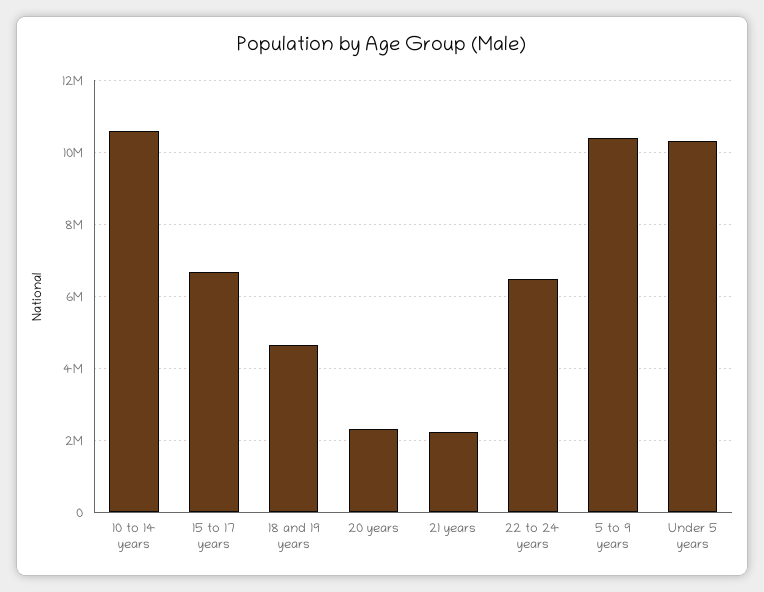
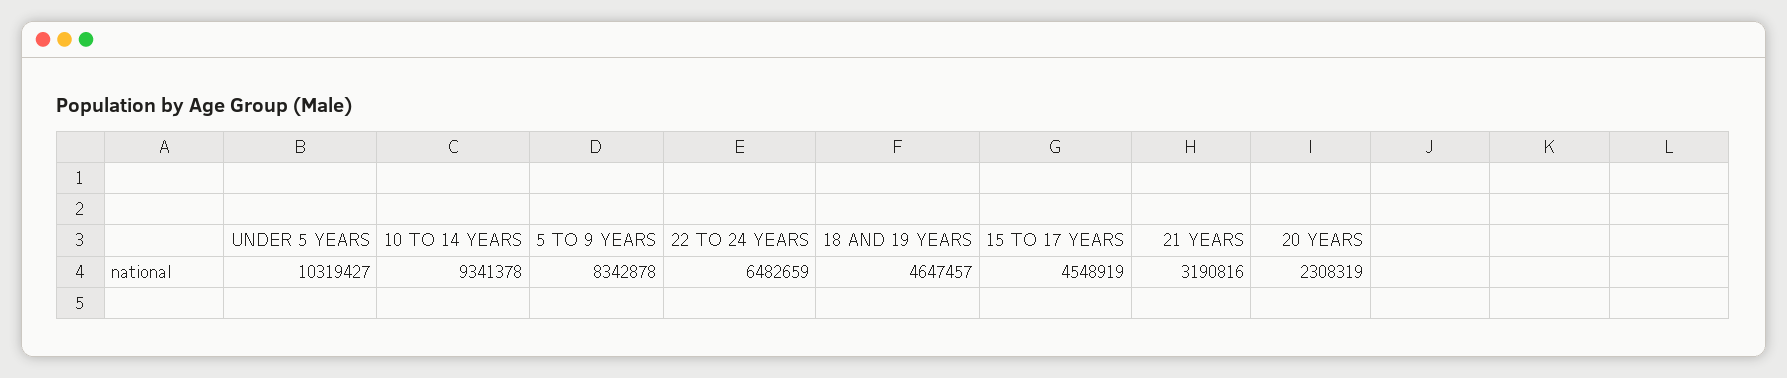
  {
-   "10 to 14 years": 10600000,
+   "10 to 14 years": 9341378,
-   "15 to 17 years": 6600000,
+   "15 to 17 years": 4548919,
    "18 and 19 years": 4647457,
    "20 years": 2308319,
-   "21 years": 2200000,
+   "21 years": 3190816,
    "22 to 24 years": 6482659,
-   "5 to 9 years": 10400000,
+   "5 to 9 years": 8342878,
    "Under 5 years": 10319427
  }

